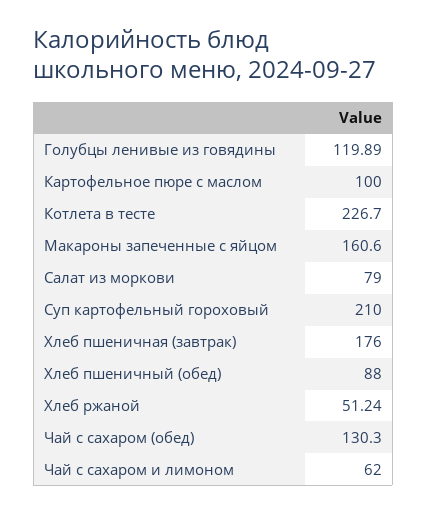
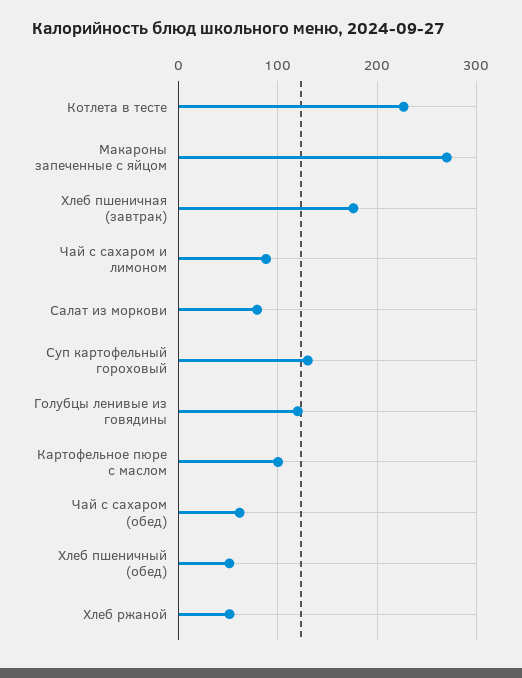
  {
    "Голубцы ленивые из говядины": 119.89,
    "Картофельное пюре с маслом": 100,
    "Котлета в тесте": 226.7,
-   "Макароны запеченные с яйцом": 160.6,
+   "Макароны запеченные с яйцом": 270,
    "Салат из моркови": 79,
-   "Суп картофельный гороховый": 210,
+   "Суп картофельный гороховый": 130,
    "Хлеб пшеничная (завтрак)": 176,
-   "Хлеб пшеничный (обед)": 88,
+   "Хлеб пшеничный (обед)": 50,
    "Хлеб ржаной": 51.24,
-   "Чай с сахаром (обед)": 130.3,
+   "Чай с сахаром (обед)": 60,
-   "Чай с сахаром и лимоном": 62
+   "Чай с сахаром и лимоном": 90
  }

